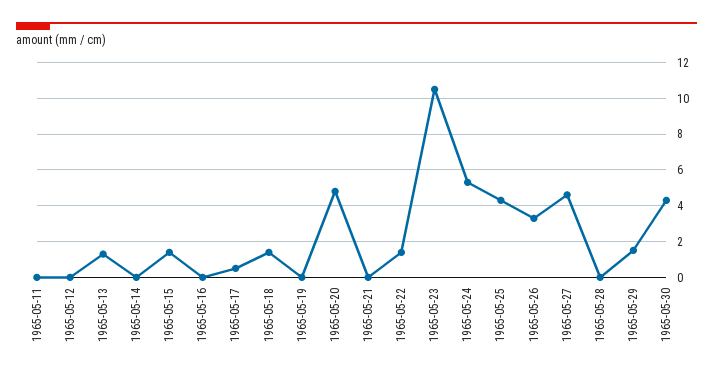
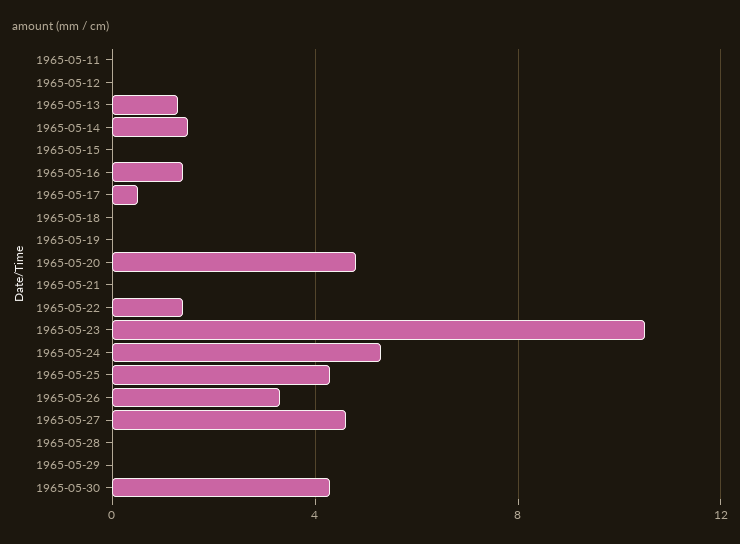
  {
    "1965-05-11": 0,
    "1965-05-12": 0,
    "1965-05-13": 1.5,
-   "1965-05-14": 0,
+   "1965-05-14": 1.5,
-   "1965-05-15": 1.5,
+   "1965-05-15": 0,
-   "1965-05-16": 0,
+   "1965-05-16": 1.5,
    "1965-05-17": 0.5,
-   "1965-05-18": 1.5,
+   "1965-05-18": 0,
    "1965-05-19": 0,
    "1965-05-20": 5,
    "1965-05-21": 0,
    "1965-05-22": 1.5,
    "1965-05-23": 10.5,
    "1965-05-24": 5.5,
    "1965-05-25": 4.5,
    "1965-05-26": 3.5,
    "1965-05-27": 4.5,
    "1965-05-28": 0,
-   "1965-05-29": 1.5,
+   "1965-05-29": 0,
    "1965-05-30": 4.5
  }

